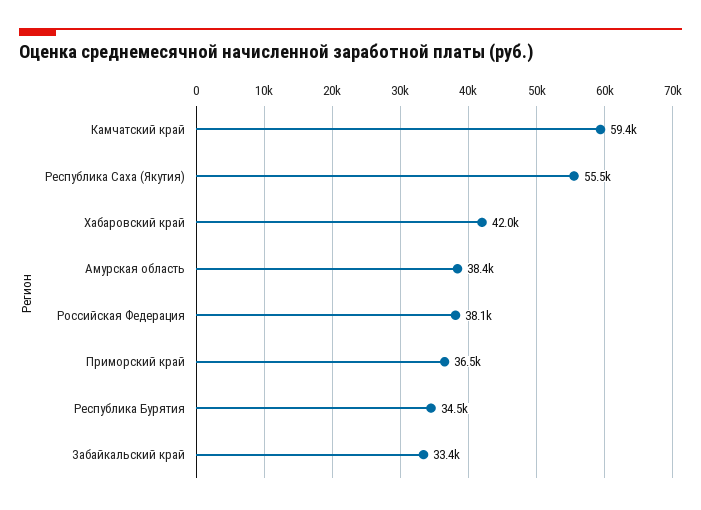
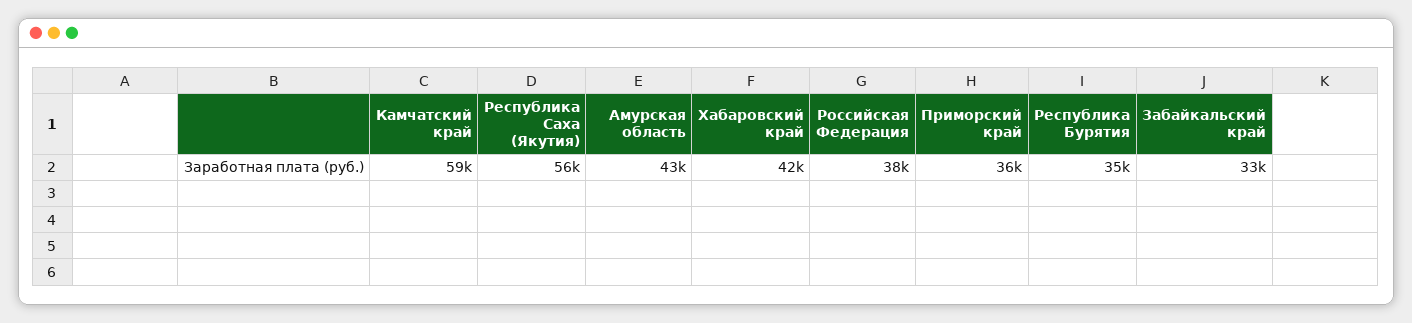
  {
    "Камчатский край": 59400,
    "Республика Саха (Якутия)": 55500,
    "Хабаровский край": 42000,
-   "Амурская область": 38400,
+   "Амурская область": 43000,
    "Российская Федерация": 38100,
    "Приморский край": 36500,
    "Республика Бурятия": 34500,
    "Забайкальский край": 33400
  }

